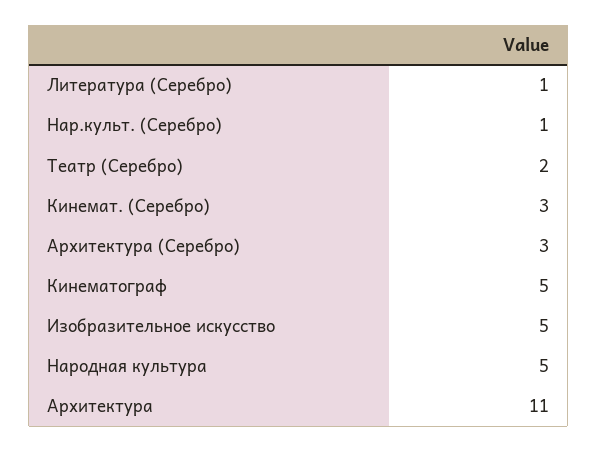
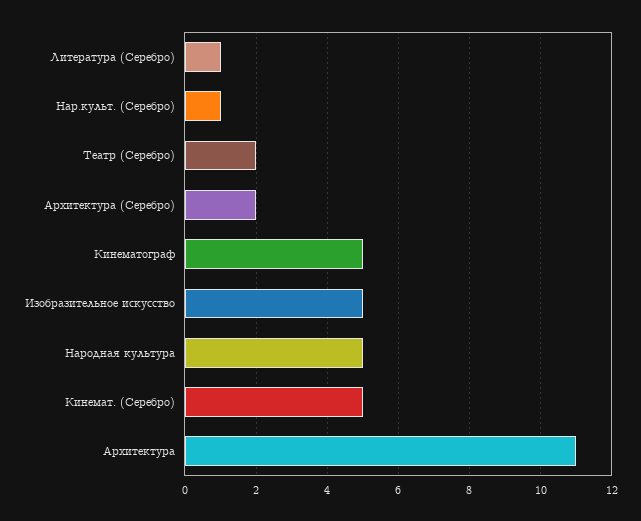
  {
    "Литература (Серебро)": 1,
    "Нар.культ. (Серебро)": 1,
    "Театр (Серебро)": 2,
-   "Кинемат. (Серебро)": 3,
+   "Кинемат. (Серебро)": 5,
-   "Архитектура (Серебро)": 3,
+   "Архитектура (Серебро)": 2,
    "Кинематограф": 5,
    "Изобразительное искусство": 5,
    "Народная культура": 5,
    "Архитектура": 11
  }

